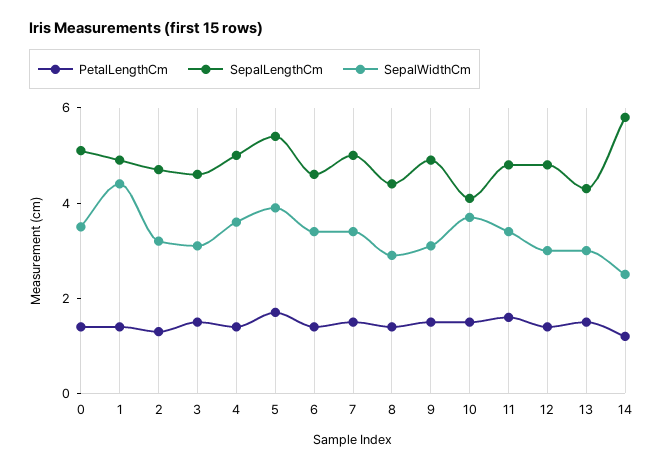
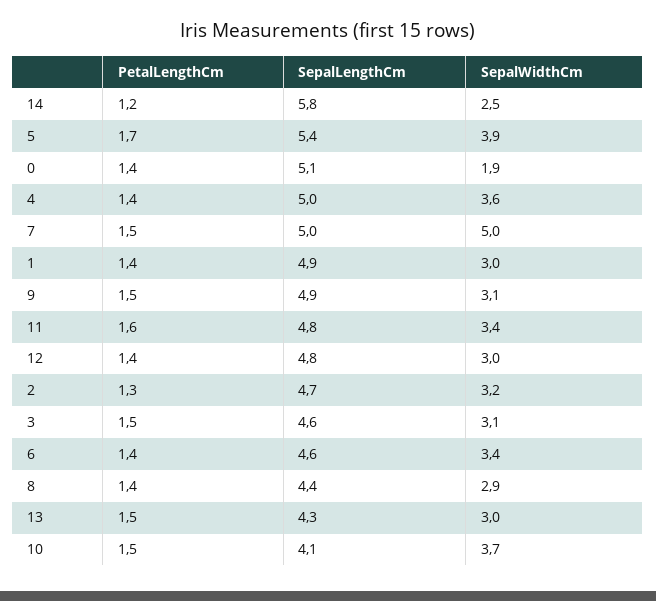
  {
    "PetalLengthCm": {
      "0": 1.4,
      "1": 1.4,
      "2": 1.3,
      "3": 1.5,
      "4": 1.4,
      "5": 1.7,
      "6": 1.4,
      "7": 1.5,
      "8": 1.4,
      "9": 1.5,
      "10": 1.5,
      "11": 1.6,
      "12": 1.4,
      "13": 1.5,
      "14": 1.2
    },
    "SepalLengthCm": {
      "0": 5.1,
      "1": 4.9,
      "2": 4.7,
      "3": 4.6,
      "4": 5,
      "5": 5.4,
      "6": 4.6,
      "7": 5,
      "8": 4.4,
      "9": 4.9,
      "10": 4.1,
      "11": 4.8,
      "12": 4.8,
      "13": 4.3,
      "14": 5.8
    },
    "SepalWidthCm": {
-     "0": 3.5,
+     "0": 1.9,
-     "1": 4.5,
+     "1": 3,
      "2": 3.2,
      "3": 3.1,
      "4": 3.6,
      "5": 3.9,
      "6": 3.4,
-     "7": 3.5,
+     "7": 5,
      "8": 2.9,
      "9": 3.1,
      "10": 3.7,
      "11": 3.4,
      "12": 3,
      "13": 3,
      "14": 2.5
    }
  }

